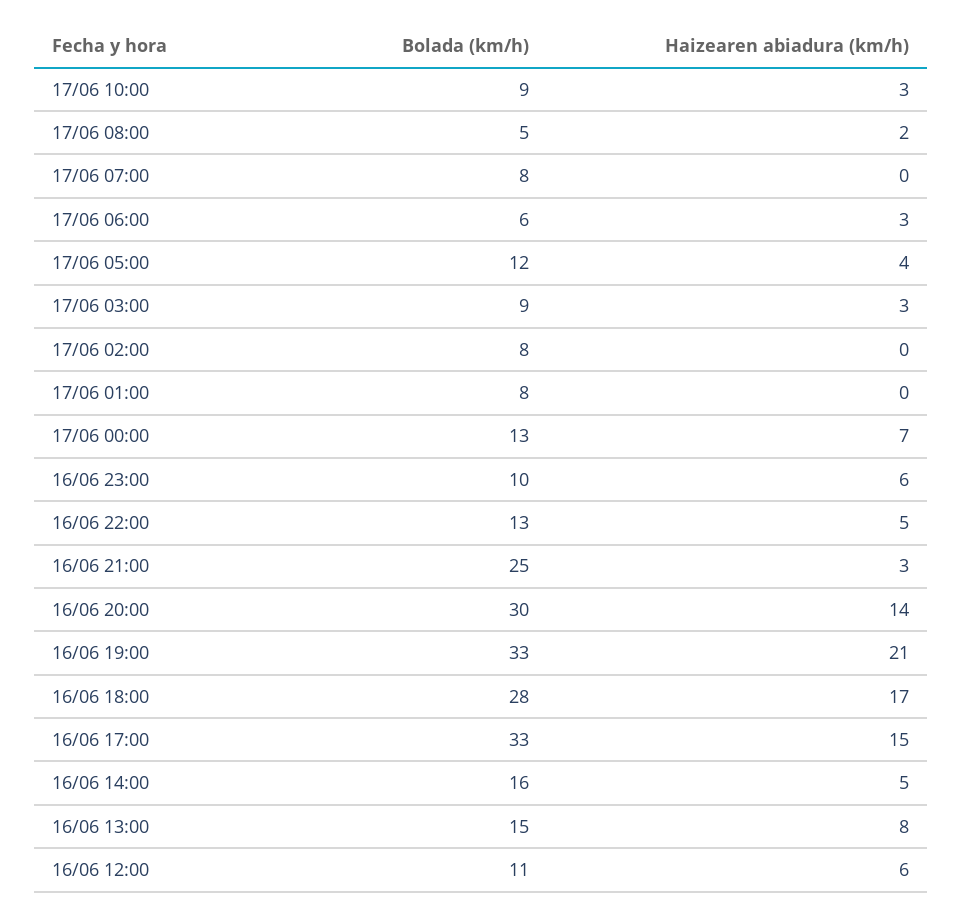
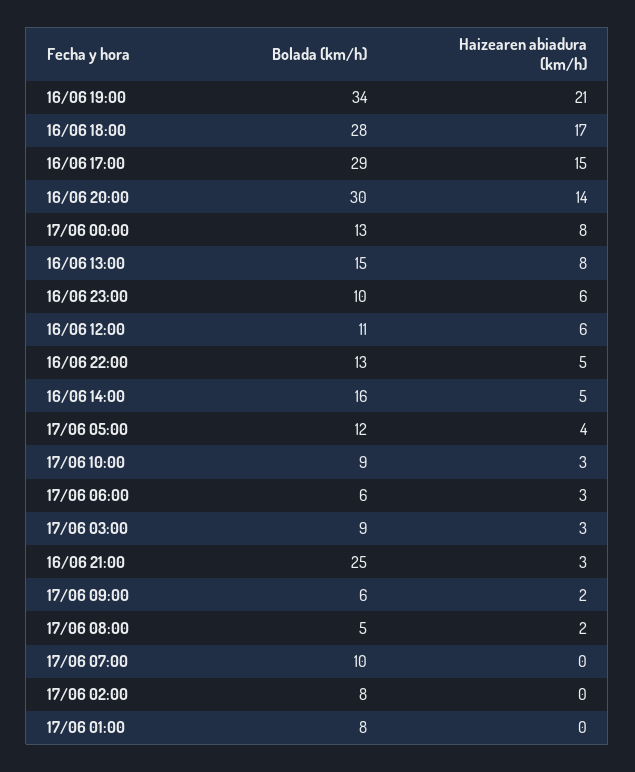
  {
    "Bolada (km/h)": {
      "17/06 10:00": 9,
      "17/06 08:00": 5,
-     "17/06 07:00": 8,
+     "17/06 07:00": 10,
      "17/06 06:00": 6,
      "17/06 05:00": 12,
      "17/06 03:00": 9,
      "17/06 02:00": 8,
      "17/06 01:00": 8,
      "17/06 00:00": 13,
      "16/06 23:00": 10,
      "16/06 22:00": 13,
      "16/06 21:00": 25,
      "16/06 20:00": 30,
-     "16/06 19:00": 33,
+     "16/06 19:00": 34,
      "16/06 18:00": 28,
-     "16/06 17:00": 33,
+     "16/06 17:00": 29,
      "16/06 14:00": 16,
      "16/06 13:00": 15,
-     "16/06 12:00": 11
+     "16/06 12:00": 11,
+     "17/06 09:00": 6
    },
    "Haizearen abiadura (km/h)": {
      "17/06 10:00": 3,
      "17/06 08:00": 2,
      "17/06 07:00": 0,
      "17/06 06:00": 3,
      "17/06 05:00": 4,
      "17/06 03:00": 3,
      "17/06 02:00": 0,
      "17/06 01:00": 0,
-     "17/06 00:00": 7,
+     "17/06 00:00": 8,
      "16/06 23:00": 6,
      "16/06 22:00": 5,
      "16/06 21:00": 3,
      "16/06 20:00": 14,
      "16/06 19:00": 21,
      "16/06 18:00": 17,
      "16/06 17:00": 15,
      "16/06 14:00": 5,
      "16/06 13:00": 8,
-     "16/06 12:00": 6
+     "16/06 12:00": 6,
+     "17/06 09:00": 2
    }
  }

